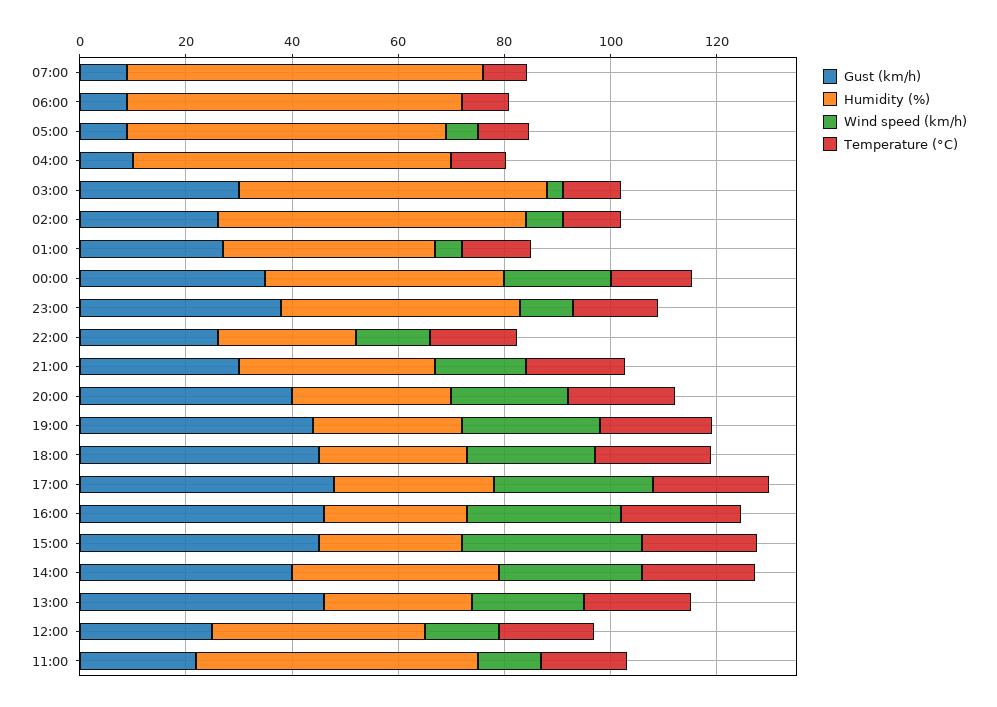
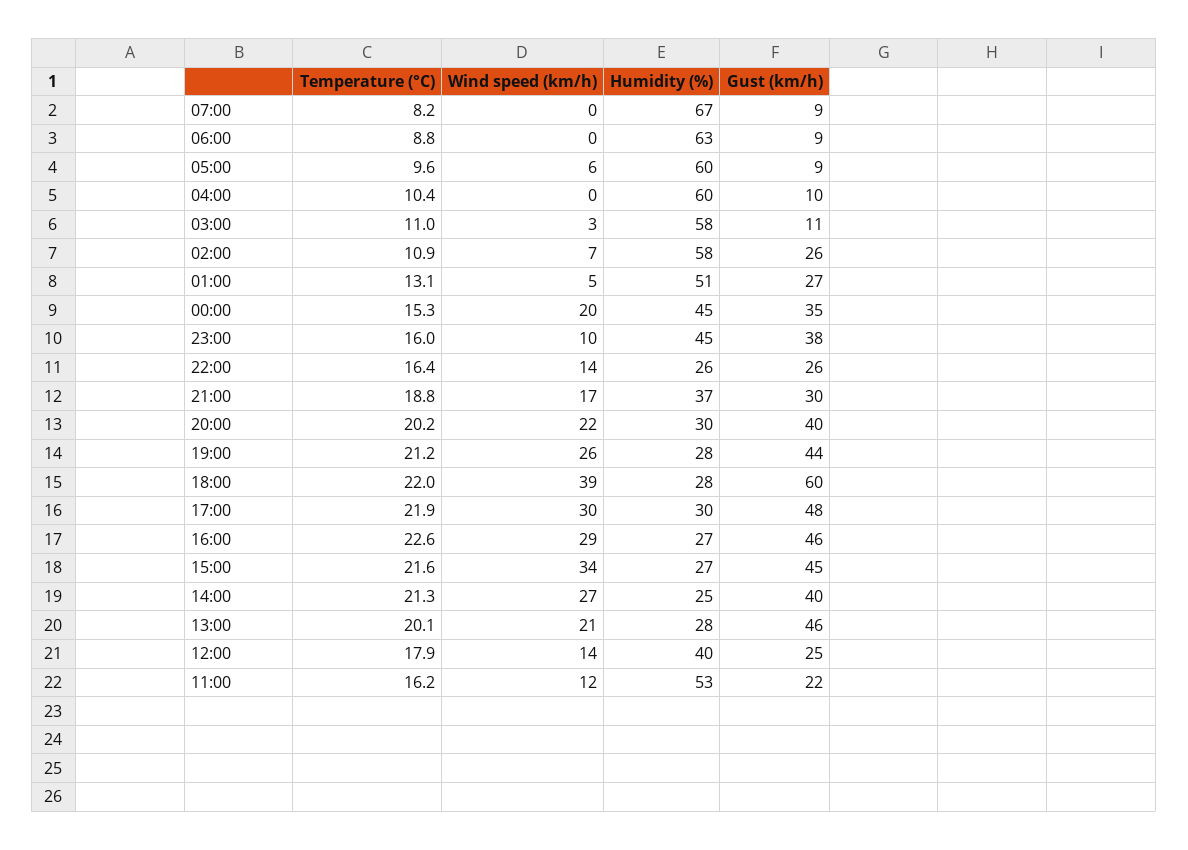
  {
    "Gust (km/h)": {
      "07:00": 9,
      "06:00": 9,
      "05:00": 9,
      "04:00": 10,
-     "03:00": 30,
+     "03:00": 11,
      "02:00": 26,
      "01:00": 27,
      "00:00": 35,
      "23:00": 38,
      "22:00": 26,
      "21:00": 30,
      "20:00": 40,
      "19:00": 44,
-     "18:00": 45,
+     "18:00": 60,
      "17:00": 48,
      "16:00": 46,
      "15:00": 45,
      "14:00": 40,
      "13:00": 46,
      "12:00": 25,
      "11:00": 22
    },
    "Humidity (%)": {
      "07:00": 67,
      "06:00": 63,
      "05:00": 60,
      "04:00": 60,
      "03:00": 58,
      "02:00": 58,
-     "01:00": 40,
+     "01:00": 51,
      "00:00": 45,
      "23:00": 45,
      "22:00": 26,
      "21:00": 37,
      "20:00": 30,
      "19:00": 28,
      "18:00": 28,
      "17:00": 30,
      "16:00": 27,
      "15:00": 27,
-     "14:00": 40,
+     "14:00": 25,
      "13:00": 28,
      "12:00": 40,
      "11:00": 53
    },
    "Wind speed (km/h)": {
      "07:00": 0,
      "06:00": 0,
      "05:00": 6,
      "04:00": 0,
      "03:00": 3,
      "02:00": 7,
      "01:00": 5,
      "00:00": 20,
      "23:00": 10,
      "22:00": 14,
      "21:00": 17,
      "20:00": 22,
      "19:00": 26,
-     "18:00": 25,
+     "18:00": 39,
      "17:00": 30,
      "16:00": 29,
      "15:00": 34,
      "14:00": 27,
      "13:00": 21,
      "12:00": 14,
      "11:00": 12
    },
    "Temperature (°C)": {
      "07:00": 8.2,
      "06:00": 8.8,
      "05:00": 9.6,
      "04:00": 10.4,
      "03:00": 11,
      "02:00": 10.9,
      "01:00": 13.1,
      "00:00": 15.3,
      "23:00": 16,
      "22:00": 16.4,
      "21:00": 18.8,
      "20:00": 20.2,
      "19:00": 21.2,
      "18:00": 22,
      "17:00": 21.9,
      "16:00": 22.6,
      "15:00": 21.6,
      "14:00": 21.3,
      "13:00": 20.1,
      "12:00": 17.9,
      "11:00": 16.2
    }
  }

